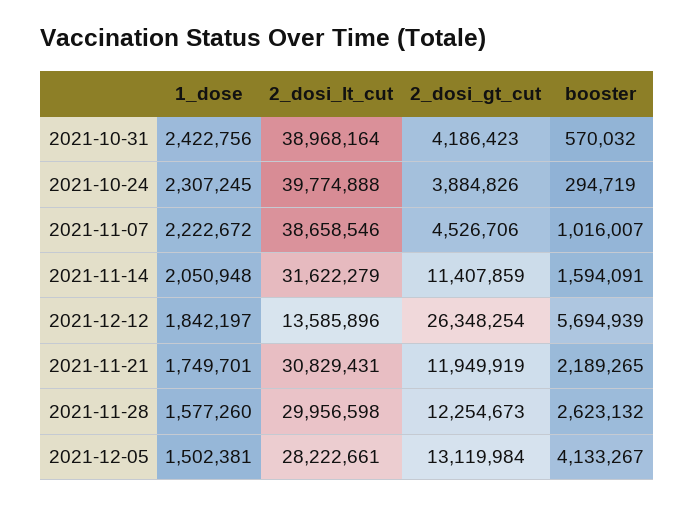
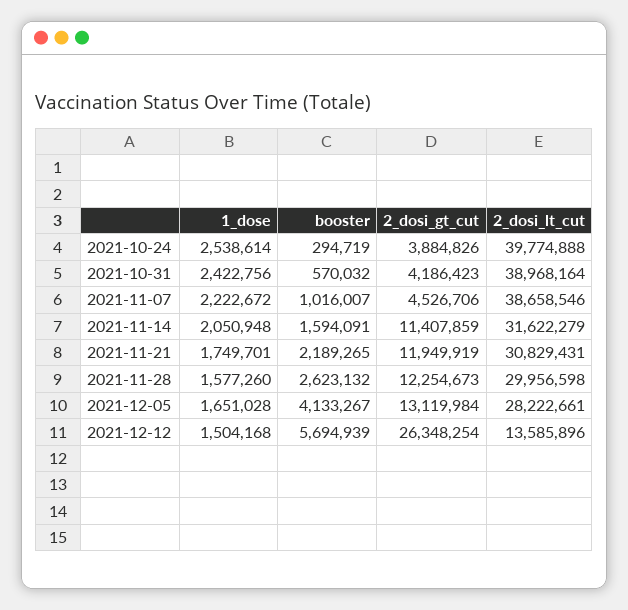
  {
    "1_dose": {
      "2021-10-31": 2422756,
-     "2021-10-24": 2307245,
+     "2021-10-24": 2538614,
      "2021-11-07": 2222672,
      "2021-11-14": 2050948,
-     "2021-12-12": 1842197,
+     "2021-12-12": 1504168,
      "2021-11-21": 1749701,
      "2021-11-28": 1577260,
-     "2021-12-05": 1502381
+     "2021-12-05": 1651028
    },
    "2_dosi_lt_cut": {
      "2021-10-31": 38968164,
      "2021-10-24": 39774888,
      "2021-11-07": 38658546,
      "2021-11-14": 31622279,
      "2021-12-12": 13585896,
      "2021-11-21": 30829431,
      "2021-11-28": 29956598,
      "2021-12-05": 28222661
    },
    "2_dosi_gt_cut": {
      "2021-10-31": 4186423,
      "2021-10-24": 3884826,
      "2021-11-07": 4526706,
      "2021-11-14": 11407859,
      "2021-12-12": 26348254,
      "2021-11-21": 11949919,
      "2021-11-28": 12254673,
      "2021-12-05": 13119984
    },
    "booster": {
      "2021-10-31": 570032,
      "2021-10-24": 294719,
      "2021-11-07": 1016007,
      "2021-11-14": 1594091,
      "2021-12-12": 5694939,
      "2021-11-21": 2189265,
      "2021-11-28": 2623132,
      "2021-12-05": 4133267
    }
  }

